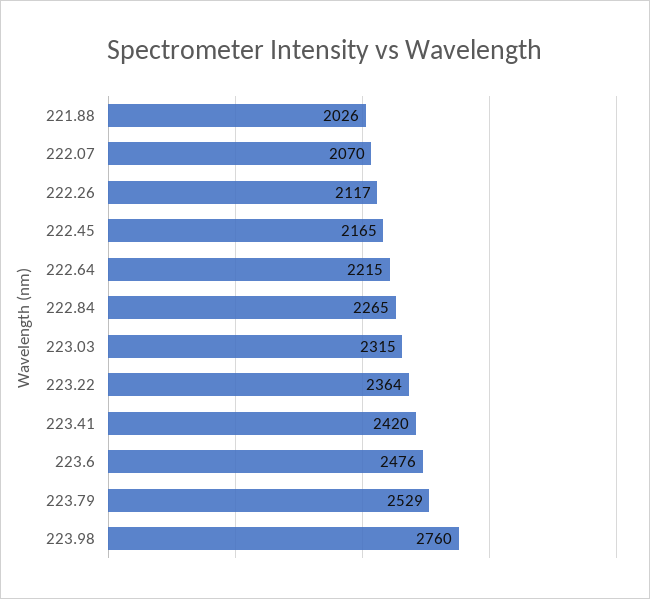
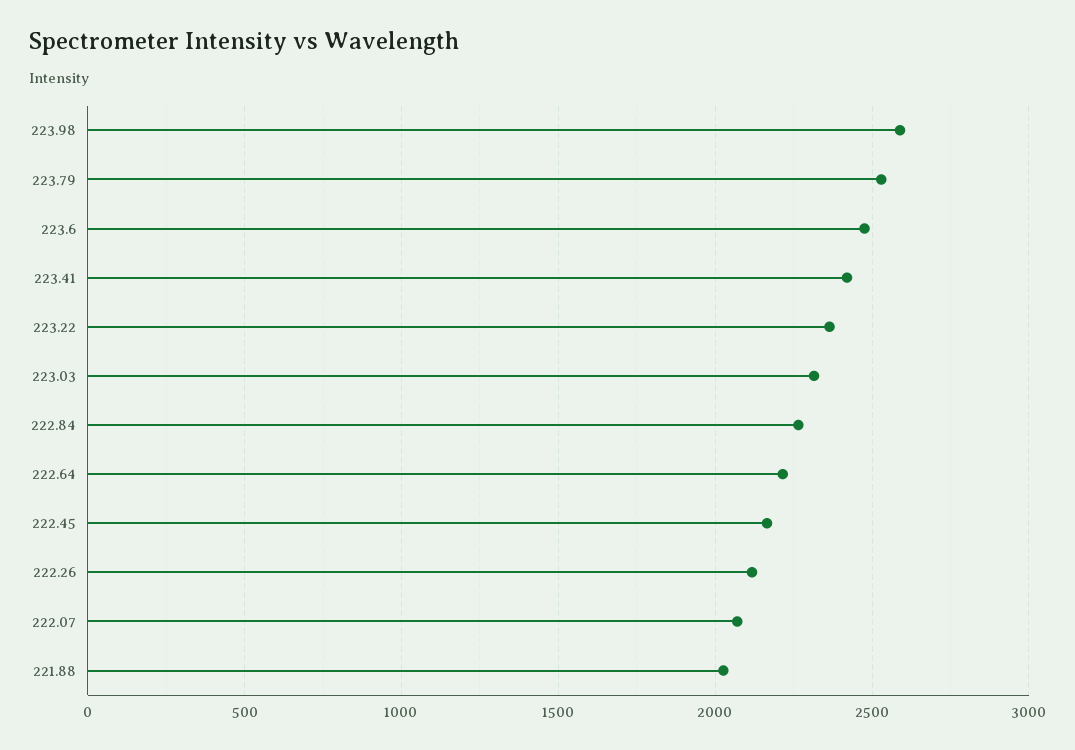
  {
    "221.88": 2026,
    "222.07": 2070,
    "222.26": 2117,
    "222.45": 2165,
    "222.64": 2215,
    "222.84": 2265,
    "223.03": 2315,
    "223.22": 2364,
    "223.41": 2420,
    "223.6": 2476,
    "223.79": 2529,
-   "223.98": 2760
+   "223.98": 2600
  }

